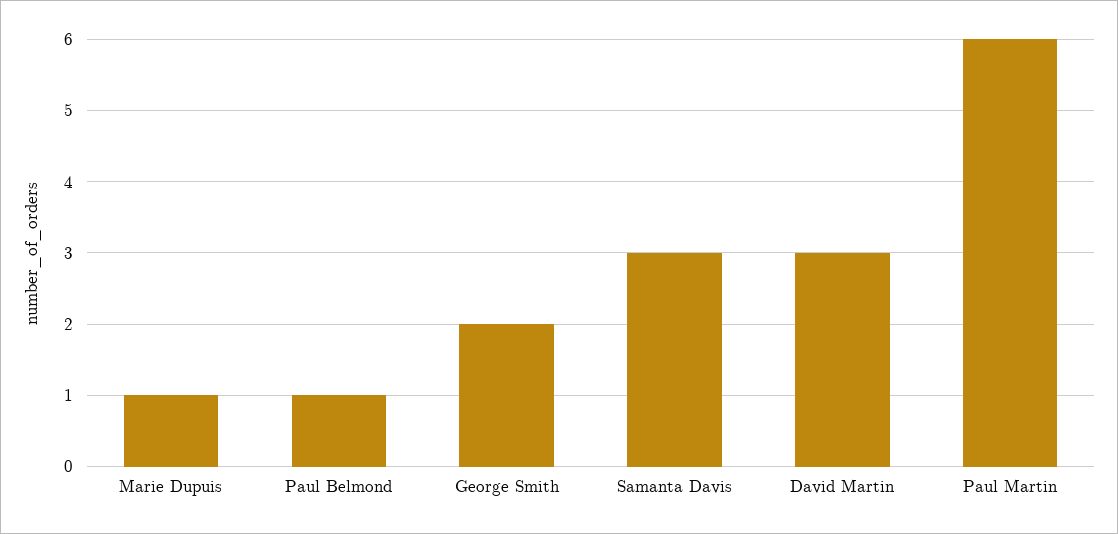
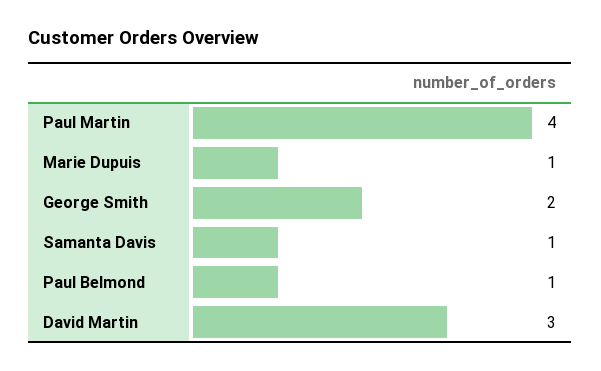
  {
    "Marie Dupuis": 1,
    "Paul Belmond": 1,
    "George Smith": 2,
-   "Samanta Davis": 3,
+   "Samanta Davis": 1,
    "David Martin": 3,
-   "Paul Martin": 6
+   "Paul Martin": 4
  }

